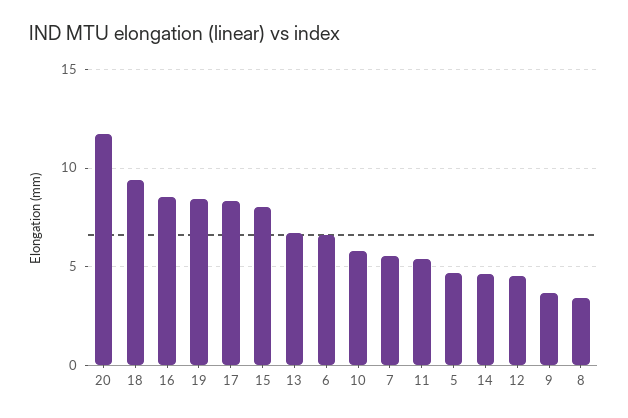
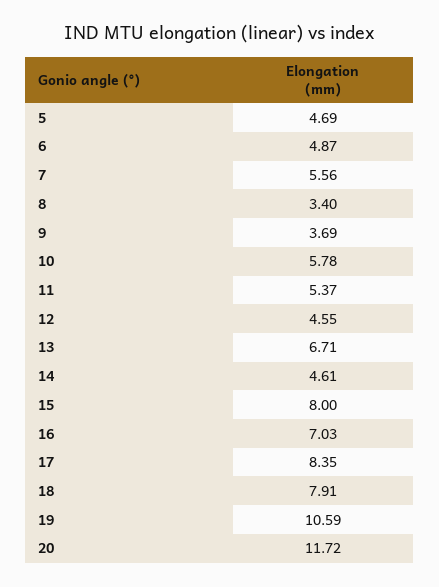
  {
    "20": 11.72,
-   "18": 9.5,
+   "18": 7.91,
-   "16": 8.5,
+   "16": 7.03,
-   "19": 8.5,
+   "19": 10.59,
    "17": 8.35,
    "15": 8,
    "13": 6.71,
-   "6": 6.5,
+   "6": 4.87,
    "10": 5.78,
    "7": 5.56,
    "11": 5.37,
    "5": 4.69,
    "14": 4.61,
    "12": 4.55,
    "9": 3.69,
    "8": 3.4
  }

